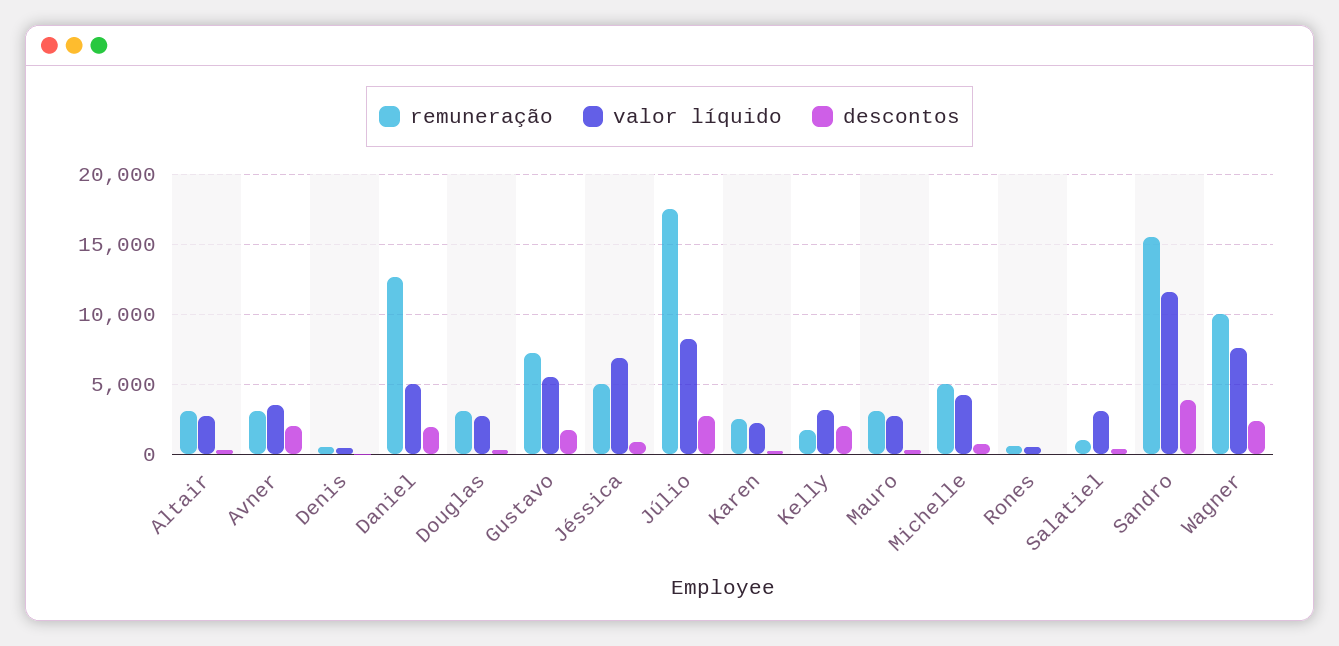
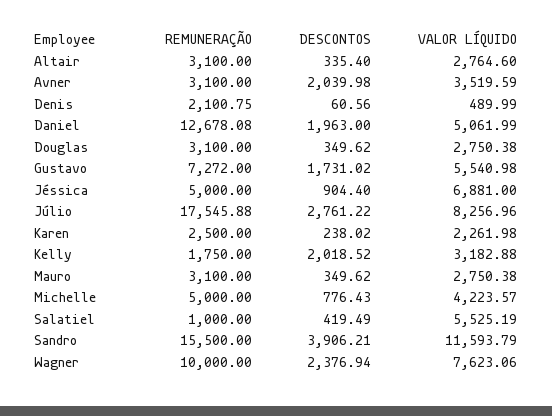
  {
    "remuneração": {
      "Altair": 3100,
      "Avner": 3100,
-     "Denis": 500,
+     "Denis": 2100.75,
      "Daniel": 12678.08,
      "Douglas": 3100,
      "Gustavo": 7272,
      "Jéssica": 5000,
      "Júlio": 17545.88,
      "Karen": 2500,
      "Kelly": 1750,
      "Mauro": 3100,
      "Michelle": 5000,
-     "Rones": 500,
      "Salatiel": 1000,
      "Sandro": 15500,
      "Wagner": 10000
    },
    "valor líquido": {
      "Altair": 2764.6,
      "Avner": 3519.59,
      "Denis": 489.99,
      "Daniel": 5061.99,
      "Douglas": 2750.38,
      "Gustavo": 5540.98,
      "Jéssica": 6881,
      "Júlio": 8256.96,
      "Karen": 2261.98,
      "Kelly": 3182.88,
      "Mauro": 2750.38,
      "Michelle": 4223.57,
-     "Rones": 500,
-     "Salatiel": 3000,
+     "Salatiel": 5525.19,
      "Sandro": 11593.79,
      "Wagner": 7623.06
    },
    "descontos": {
      "Altair": 335.4,
      "Avner": 2039.98,
      "Denis": 60.56,
      "Daniel": 1963,
      "Douglas": 349.62,
      "Gustavo": 1731.02,
      "Jéssica": 904.4,
      "Júlio": 2761.22,
      "Karen": 238.02,
      "Kelly": 2018.52,
      "Mauro": 349.62,
      "Michelle": 776.43,
-     "Rones": 0,
      "Salatiel": 419.49,
      "Sandro": 3906.21,
      "Wagner": 2376.94
    }
  }

